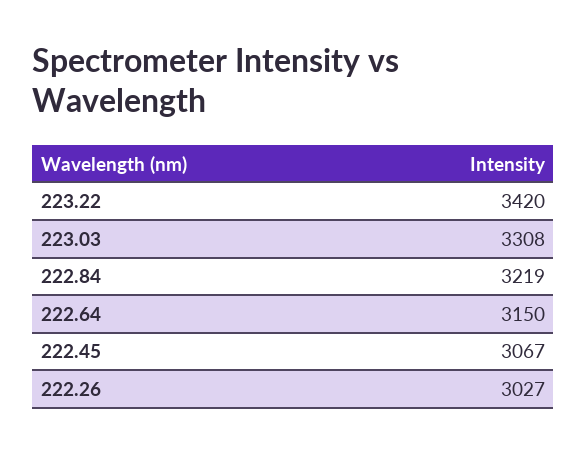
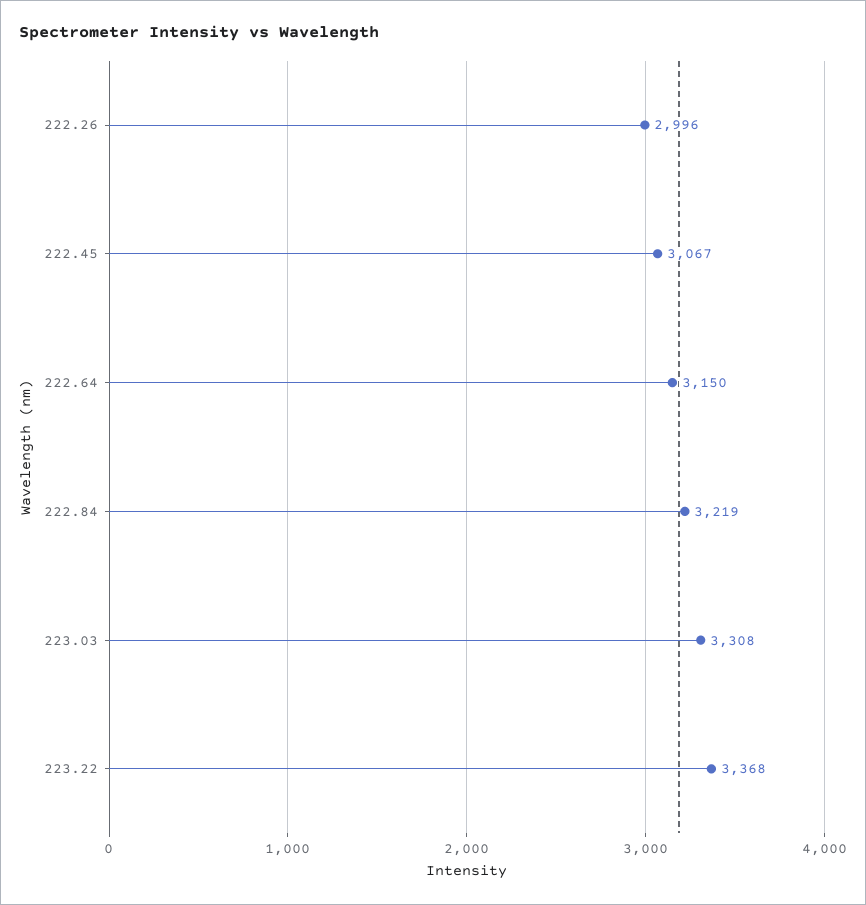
  {
-   "223.22": 3420,
+   "223.22": 3368,
    "223.03": 3308,
    "222.84": 3219,
    "222.64": 3150,
    "222.45": 3067,
-   "222.26": 3027
+   "222.26": 2996
  }

